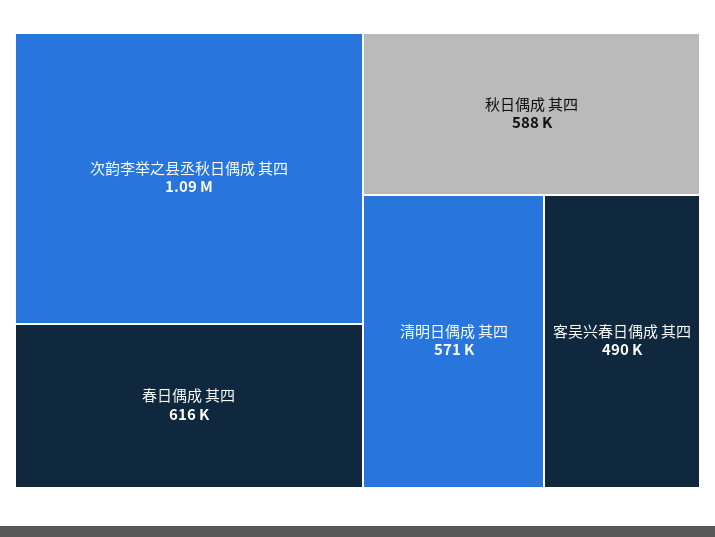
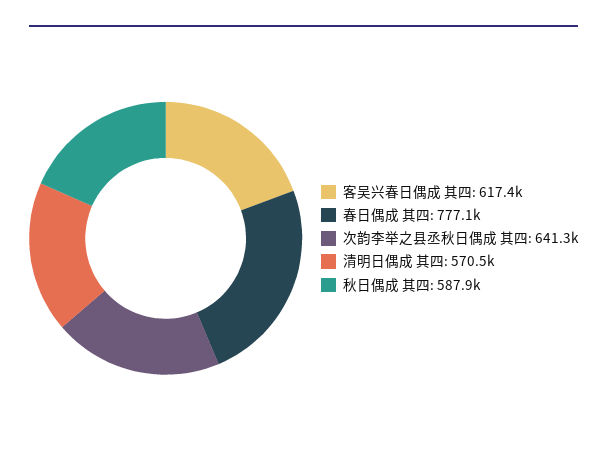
  {
-   "次韵李举之县丞秋日偶成 其四": 1090000,
+   "次韵李举之县丞秋日偶成 其四": 641300,
-   "春日偶成 其四": 616000,
+   "春日偶成 其四": 777100,
    "秋日偶成 其四": 587900,
    "清明日偶成 其四": 570500,
-   "客吴兴春日偶成 其四": 490000
+   "客吴兴春日偶成 其四": 617400
  }

